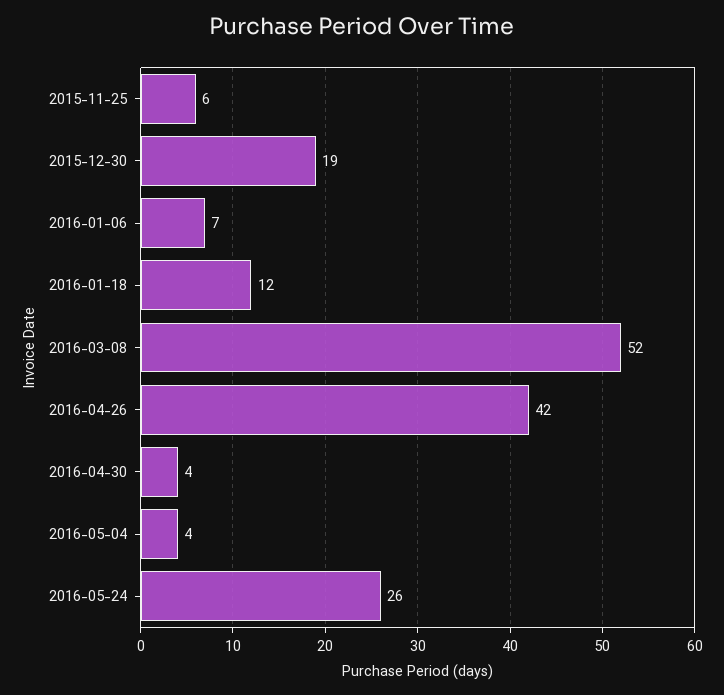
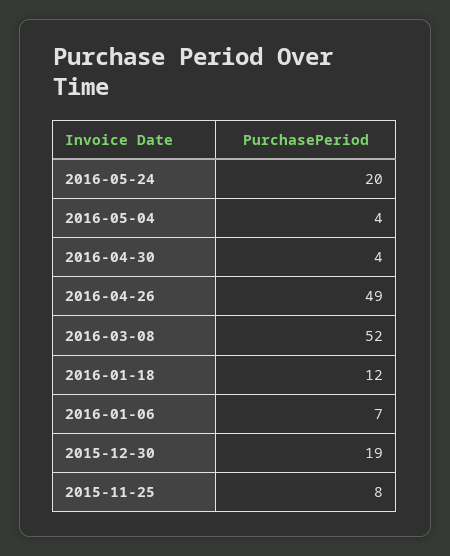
  {
-   "2015-11-25": 6,
+   "2015-11-25": 8,
    "2015-12-30": 19,
    "2016-01-06": 7,
    "2016-01-18": 12,
    "2016-03-08": 52,
-   "2016-04-26": 42,
+   "2016-04-26": 49,
    "2016-04-30": 4,
    "2016-05-04": 4,
-   "2016-05-24": 26
+   "2016-05-24": 20
  }

